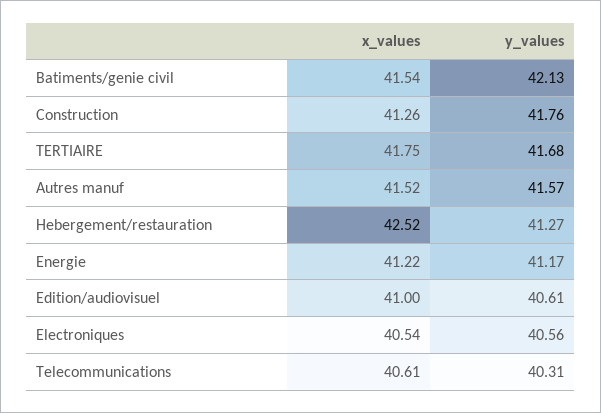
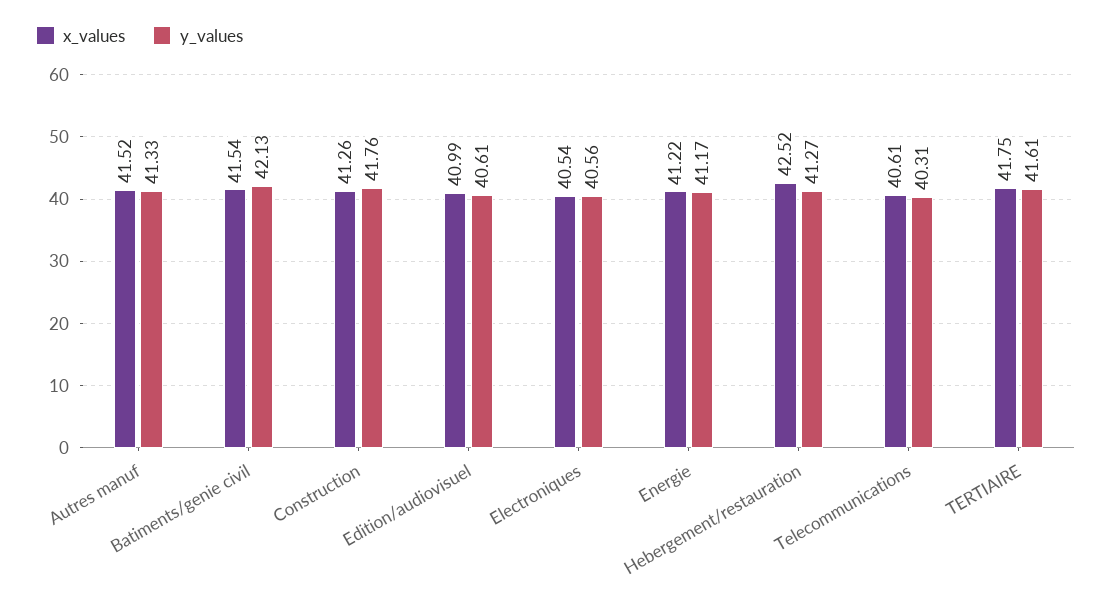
  {
    "x_values": {
      "Batiments/genie civil": 41.54,
      "Construction": 41.26,
      "TERTIAIRE": 41.75,
      "Autres manuf": 41.52,
      "Hebergement/restauration": 42.52,
      "Energie": 41.22,
-     "Edition/audiovisuel": 41,
+     "Edition/audiovisuel": 40.99,
      "Electroniques": 40.54,
      "Telecommunications": 40.61
    },
    "y_values": {
      "Batiments/genie civil": 42.13,
      "Construction": 41.76,
-     "TERTIAIRE": 41.68,
+     "TERTIAIRE": 41.61,
-     "Autres manuf": 41.57,
+     "Autres manuf": 41.33,
      "Hebergement/restauration": 41.27,
      "Energie": 41.17,
      "Edition/audiovisuel": 40.61,
      "Electroniques": 40.56,
      "Telecommunications": 40.31
    }
  }

